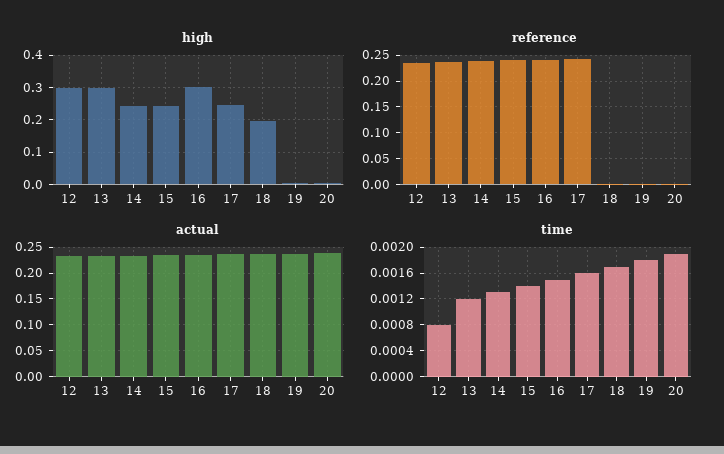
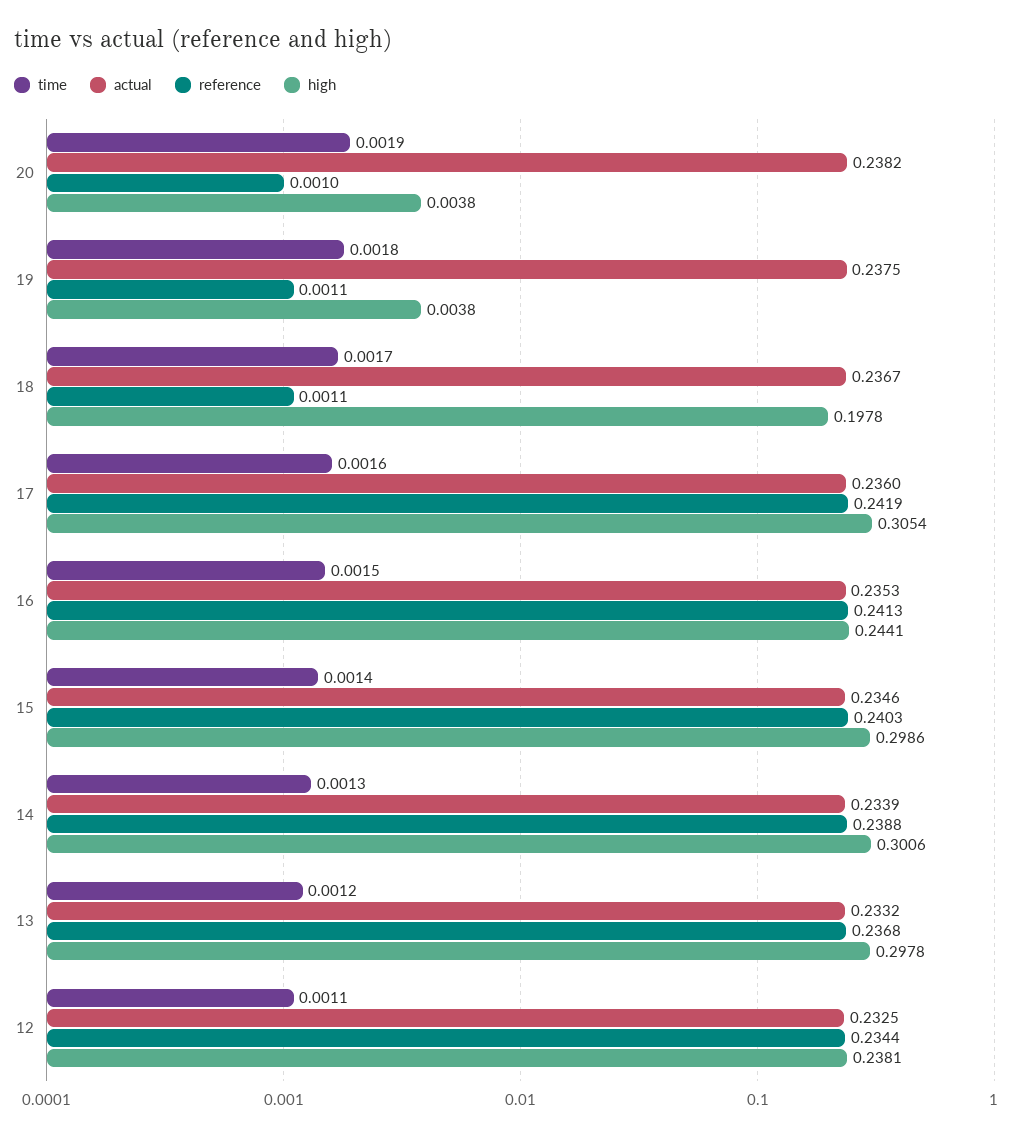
  {
    "high": {
-     "12": 0.3,
+     "12": 0.2381,
      "13": 0.2978,
-     "14": 0.24,
+     "14": 0.3006,
-     "15": 0.24,
+     "15": 0.2986,
-     "16": 0.3,
+     "16": 0.2441,
-     "17": 0.24,
+     "17": 0.3054,
      "18": 0.1978,
      "19": 0.0038,
      "20": 0.0038
    },
    "reference": {
      "12": 0.2344,
      "13": 0.2368,
      "14": 0.2388,
      "15": 0.2403,
      "16": 0.2413,
      "17": 0.2419,
      "18": 0.0011,
      "19": 0.0011,
      "20": 0.001
    },
    "actual": {
      "12": 0.2325,
      "13": 0.2332,
      "14": 0.2339,
      "15": 0.2346,
      "16": 0.2353,
      "17": 0.236,
      "18": 0.2367,
      "19": 0.2375,
      "20": 0.2382
    },
    "time": {
-     "12": 0.0008,
+     "12": 0.0011,
      "13": 0.0012,
      "14": 0.0013,
      "15": 0.0014,
      "16": 0.0015,
      "17": 0.0016,
      "18": 0.0017,
      "19": 0.0018,
      "20": 0.0019
    }
  }

